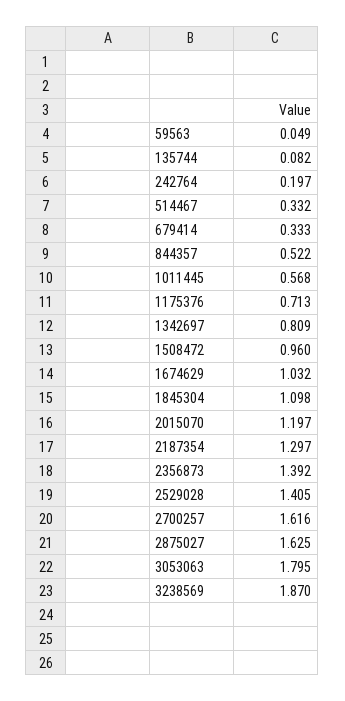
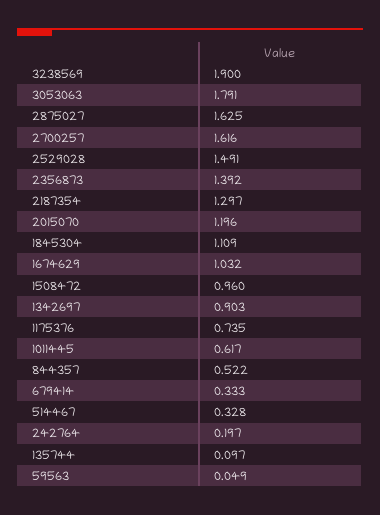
  {
    "59563": 0.049,
-   "135744": 0.082,
+   "135744": 0.097,
    "242764": 0.197,
-   "514467": 0.332,
+   "514467": 0.328,
    "679414": 0.333,
    "844357": 0.522,
-   "1011445": 0.568,
+   "1011445": 0.617,
-   "1175376": 0.713,
+   "1175376": 0.735,
-   "1342697": 0.809,
+   "1342697": 0.903,
    "1508472": 0.96,
    "1674629": 1.032,
-   "1845304": 1.098,
+   "1845304": 1.109,
-   "2015070": 1.197,
+   "2015070": 1.196,
    "2187354": 1.297,
    "2356873": 1.392,
-   "2529028": 1.405,
+   "2529028": 1.491,
    "2700257": 1.616,
    "2875027": 1.625,
-   "3053063": 1.795,
+   "3053063": 1.791,
-   "3238569": 1.87
+   "3238569": 1.9
  }

